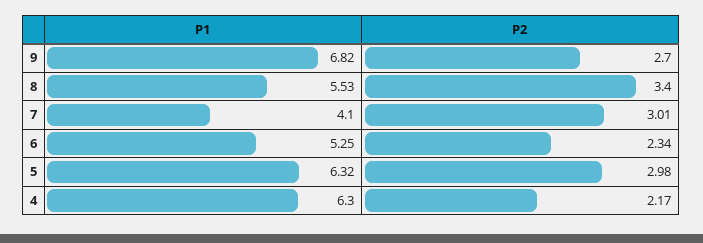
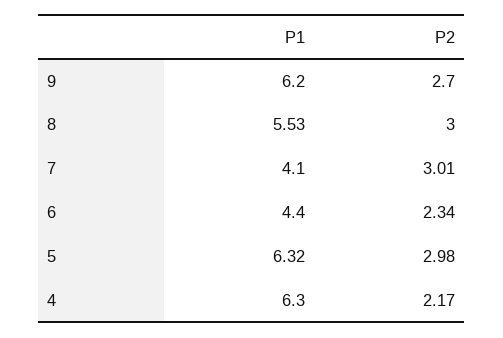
  {
    "P1": {
-     "9": 6.82,
+     "9": 6.2,
      "8": 5.53,
      "7": 4.1,
-     "6": 5.25,
+     "6": 4.4,
      "5": 6.32,
      "4": 6.3
    },
    "P2": {
      "9": 2.7,
-     "8": 3.4,
+     "8": 3,
      "7": 3.01,
      "6": 2.34,
      "5": 2.98,
      "4": 2.17
    }
  }

